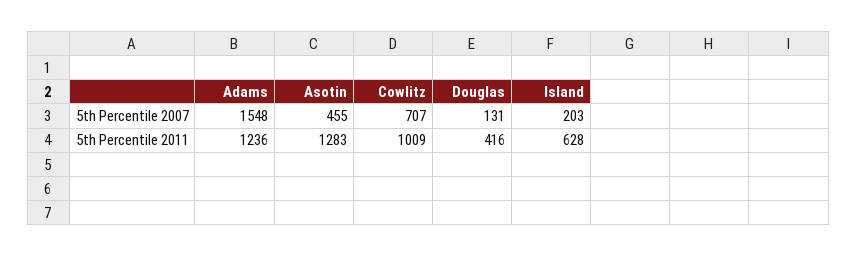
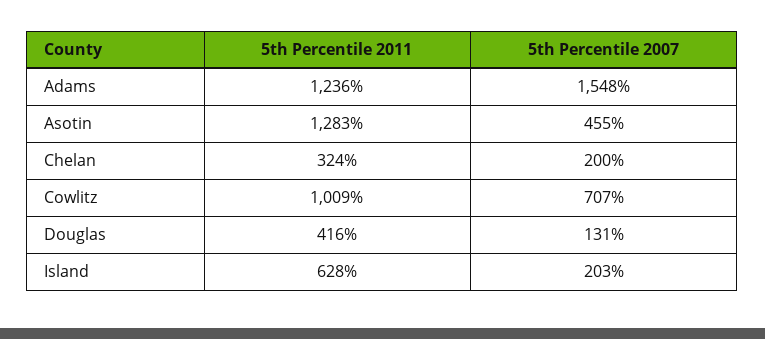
  {
    "Adams": {
      "5th Percentile 2007": 1548,
      "5th Percentile 2011": 1236
    },
    "Asotin": {
      "5th Percentile 2007": 455,
      "5th Percentile 2011": 1283
    },
    "Cowlitz": {
      "5th Percentile 2007": 707,
      "5th Percentile 2011": 1009
    },
    "Douglas": {
      "5th Percentile 2007": 131,
      "5th Percentile 2011": 416
    },
    "Island": {
      "5th Percentile 2007": 203,
      "5th Percentile 2011": 628
-   }
+   },
+   "Chelan": {
+     "5th Percentile 2011": 324,
+     "5th Percentile 2007": 200
+   }
  }

